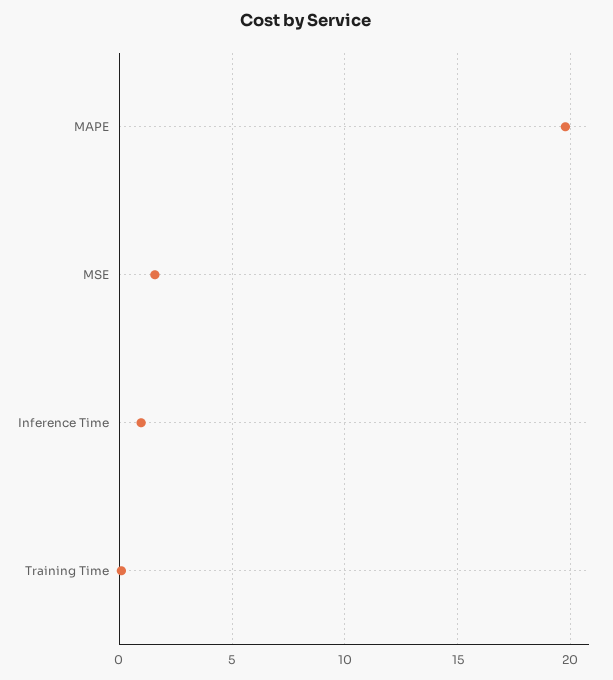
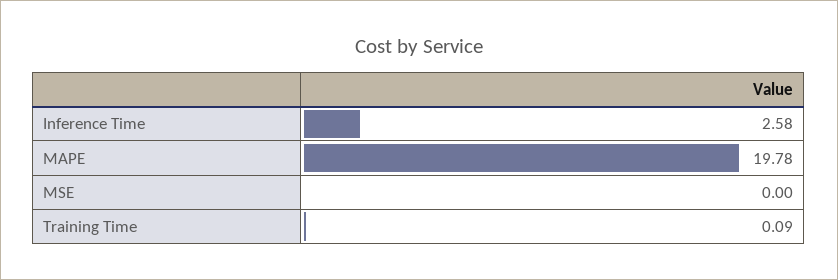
  {
    "MAPE": 19.78,
-   "MSE": 1.5,
+   "MSE": 0,
-   "Inference Time": 1,
+   "Inference Time": 2.58,
    "Training Time": 0.09
  }

